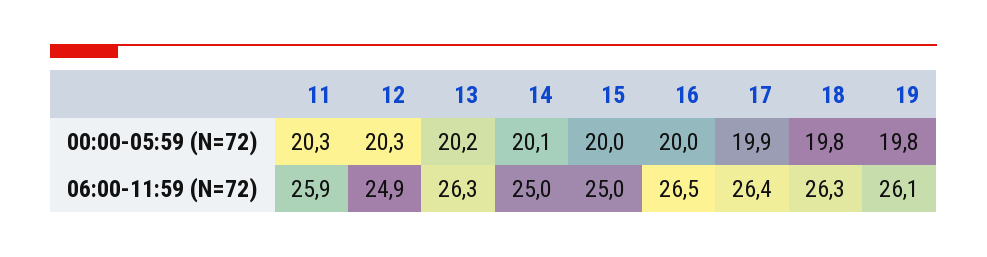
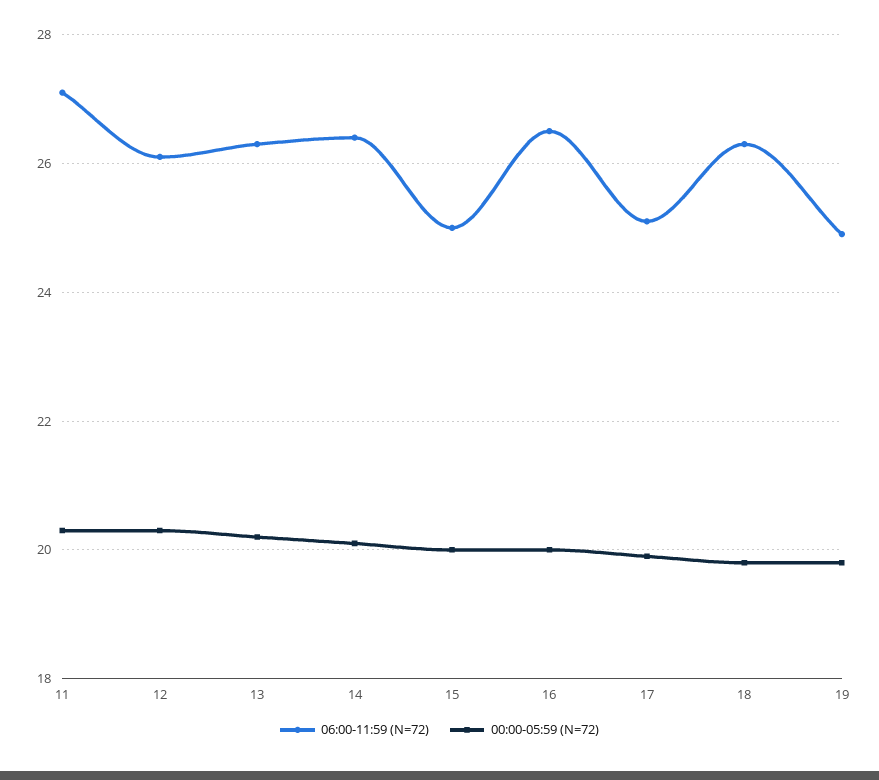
  {
    "00:00-05:59 (N=72)": {
      "11": 20.3,
      "12": 20.3,
      "13": 20.2,
      "14": 20.1,
      "15": 20,
      "16": 20,
      "17": 19.9,
      "18": 19.8,
      "19": 19.8
    },
    "06:00-11:59 (N=72)": {
-     "11": 25.9,
+     "11": 27,
-     "12": 24.9,
+     "12": 26,
      "13": 26.3,
-     "14": 25,
+     "14": 26.5,
      "15": 25,
      "16": 26.5,
-     "17": 26.4,
+     "17": 25,
      "18": 26.3,
-     "19": 26.1
+     "19": 25
    }
  }

